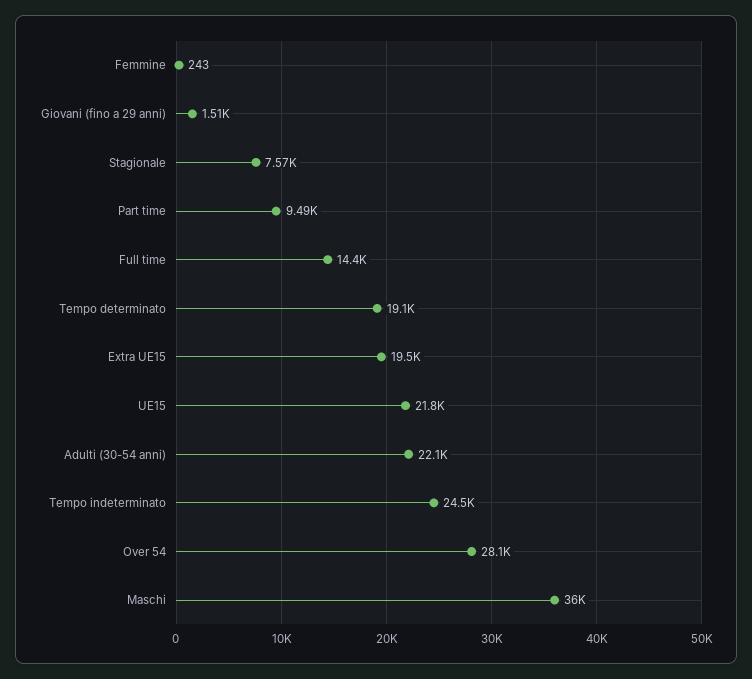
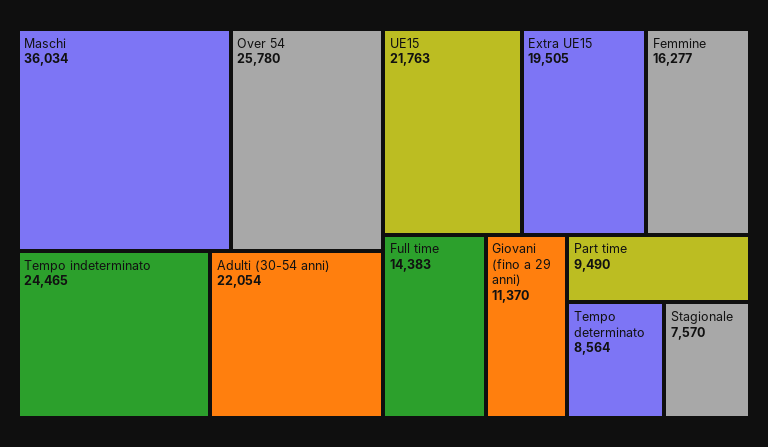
  {
-   "Femmine": 243,
+   "Femmine": 16277,
-   "Giovani (fino a 29 anni)": 1510,
+   "Giovani (fino a 29 anni)": 11370,
    "Stagionale": 7570,
    "Part time": 9490,
    "Full time": 14383,
-   "Tempo determinato": 19100,
+   "Tempo determinato": 8564,
    "Extra UE15": 19505,
    "UE15": 21763,
    "Adulti (30-54 anni)": 22054,
    "Tempo indeterminato": 24465,
-   "Over 54": 28100,
+   "Over 54": 25780,
    "Maschi": 36034
  }

